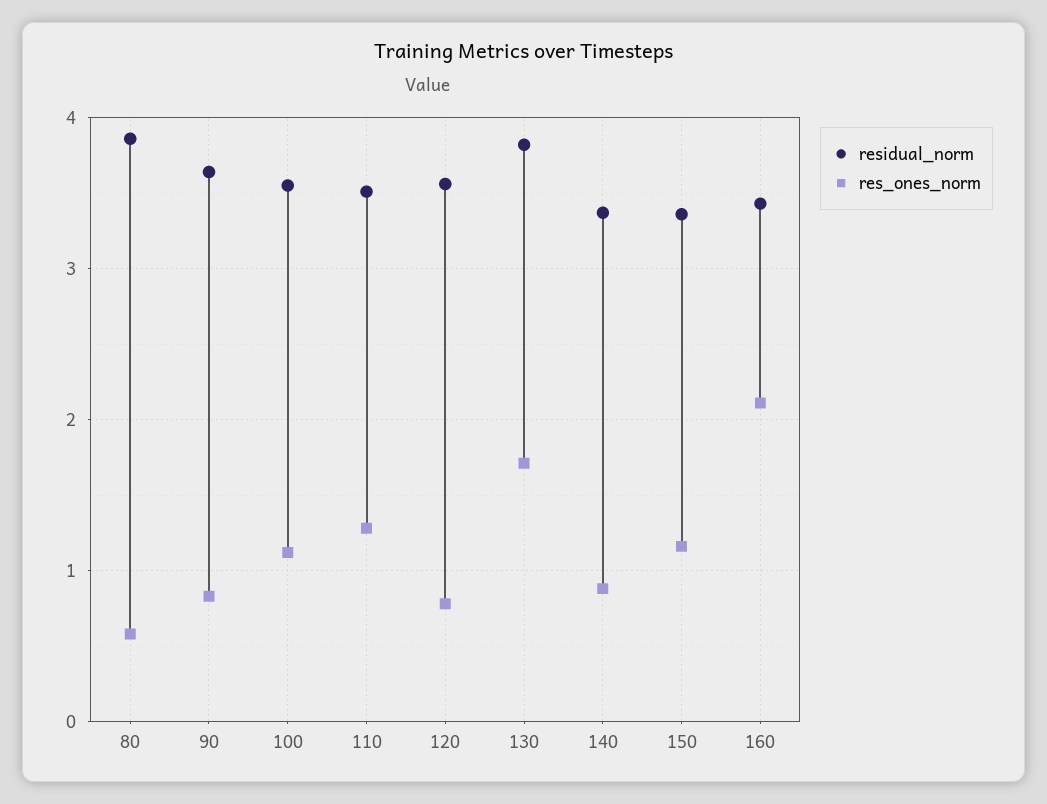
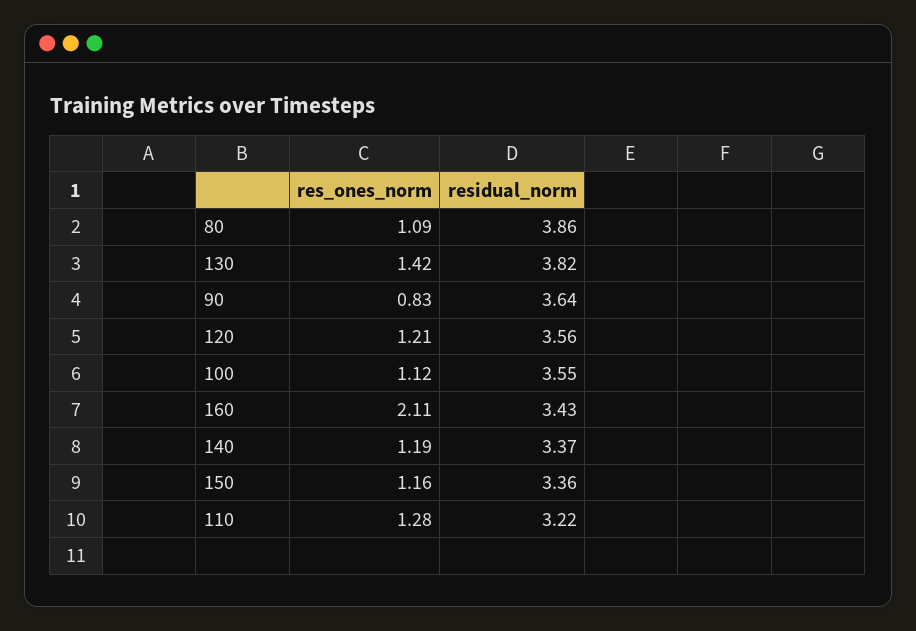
  {
    "residual_norm": {
      "80": 3.86,
      "90": 3.64,
      "100": 3.55,
-     "110": 3.5,
+     "110": 3.22,
      "120": 3.56,
      "130": 3.82,
      "140": 3.37,
      "150": 3.36,
      "160": 3.43
    },
    "res_ones_norm": {
-     "80": 0.6,
+     "80": 1.09,
      "90": 0.83,
      "100": 1.12,
      "110": 1.28,
-     "120": 0.8,
+     "120": 1.21,
-     "130": 1.7,
+     "130": 1.42,
-     "140": 0.9,
+     "140": 1.19,
      "150": 1.16,
      "160": 2.11
    }
  }

